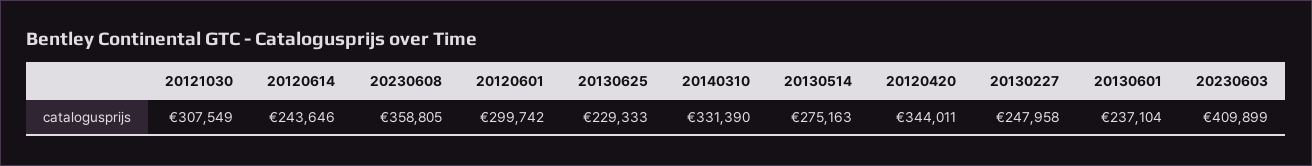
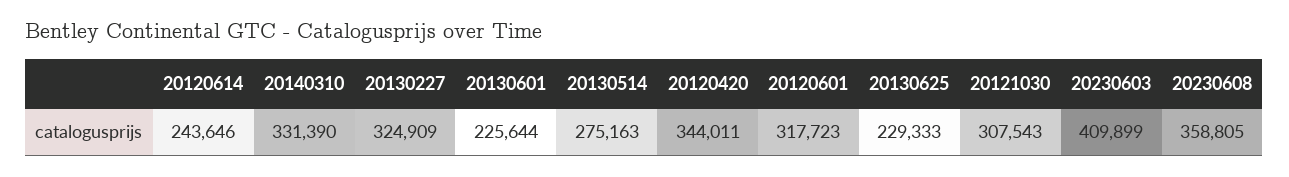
  {
-   "20121030": 307549,
+   "20121030": 307543,
    "20120614": 243646,
    "20230608": 358805,
-   "20120601": 299742,
+   "20120601": 317723,
    "20130625": 229333,
    "20140310": 331390,
    "20130514": 275163,
    "20120420": 344011,
-   "20130227": 247958,
+   "20130227": 324909,
-   "20130601": 237104,
+   "20130601": 225644,
    "20230603": 409899
  }

